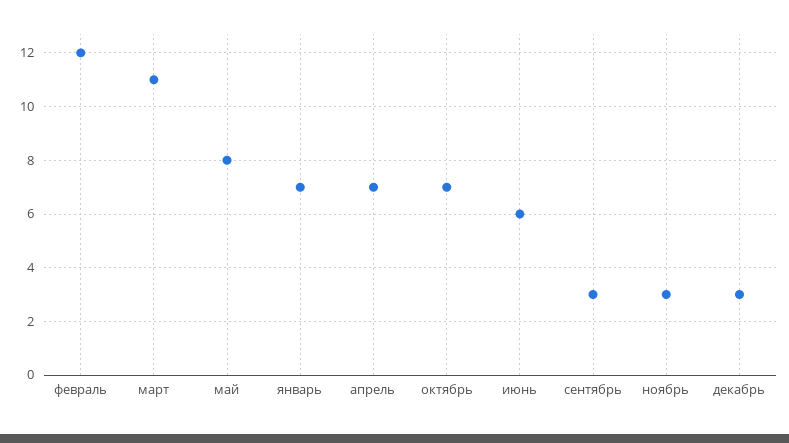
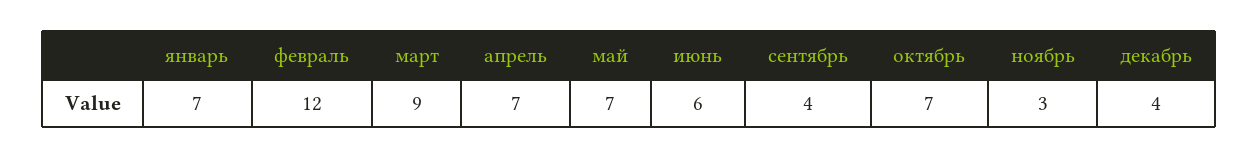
  {
    "февраль": 12,
-   "март": 11,
+   "март": 9,
-   "май": 8,
+   "май": 7,
    "январь": 7,
    "апрель": 7,
    "октябрь": 7,
    "июнь": 6,
-   "сентябрь": 3,
+   "сентябрь": 4,
    "ноябрь": 3,
-   "декабрь": 3
+   "декабрь": 4
  }

